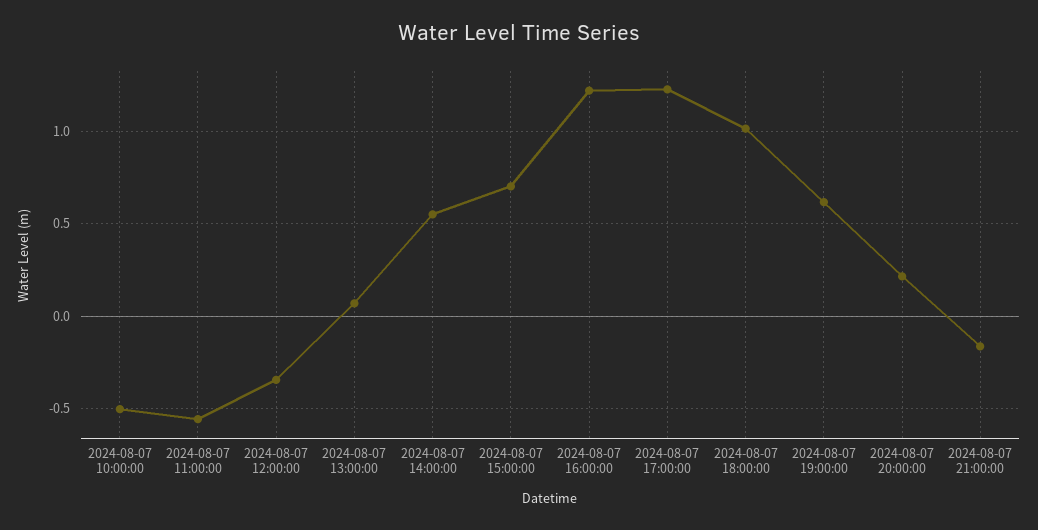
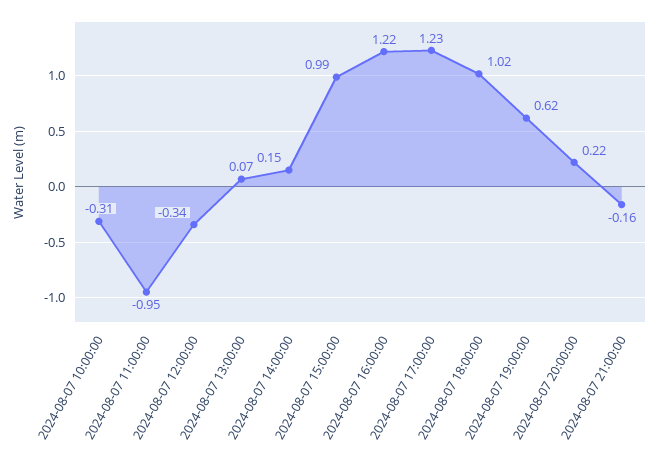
  {
-   "2024-08-07 10:00:00": -0.5,
+   "2024-08-07 10:00:00": -0.31,
-   "2024-08-07 11:00:00": -0.55,
+   "2024-08-07 11:00:00": -0.95,
    "2024-08-07 12:00:00": -0.34,
    "2024-08-07 13:00:00": 0.07,
-   "2024-08-07 14:00:00": 0.55,
+   "2024-08-07 14:00:00": 0.15,
-   "2024-08-07 15:00:00": 0.7,
+   "2024-08-07 15:00:00": 0.99,
    "2024-08-07 16:00:00": 1.22,
    "2024-08-07 17:00:00": 1.23,
    "2024-08-07 18:00:00": 1.02,
    "2024-08-07 19:00:00": 0.62,
    "2024-08-07 20:00:00": 0.22,
    "2024-08-07 21:00:00": -0.16
  }

